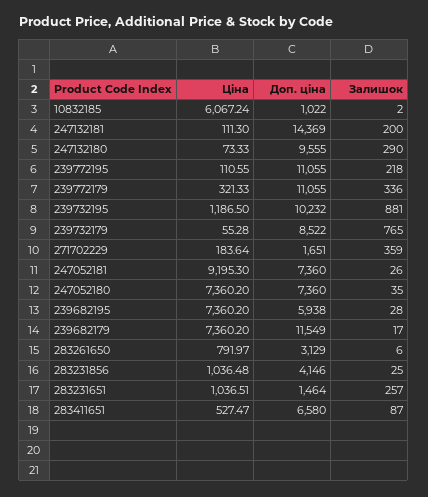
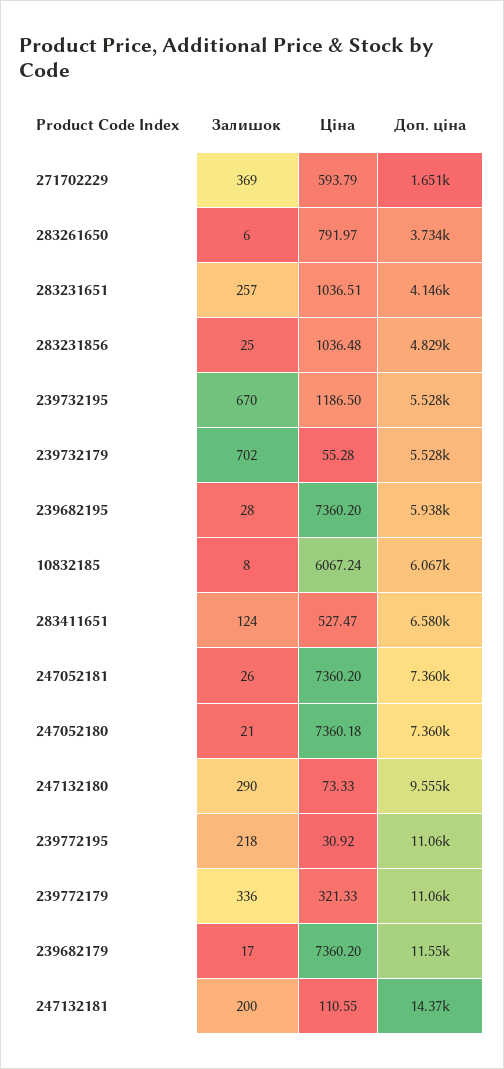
  {
    "Ціна": {
      "10832185": 6067.24,
-     "247132181": 111.3,
+     "247132181": 110.55,
      "247132180": 73.33,
-     "239772195": 110.55,
+     "239772195": 30.92,
      "239772179": 321.33,
      "239732195": 1186.5,
      "239732179": 55.28,
-     "271702229": 183.64,
+     "271702229": 593.79,
-     "247052181": 9195.3,
+     "247052181": 7360.2,
-     "247052180": 7360.2,
+     "247052180": 7360.18,
      "239682195": 7360.2,
      "239682179": 7360.2,
      "283261650": 791.97,
      "283231856": 1036.48,
      "283231651": 1036.51,
      "283411651": 527.47
    },
    "Доп. ціна": {
-     "10832185": 1022,
+     "10832185": 6067,
      "247132181": 14369,
      "247132180": 9555,
      "239772195": 11055,
      "239772179": 11055,
-     "239732195": 10232,
+     "239732195": 5528,
-     "239732179": 8522,
+     "239732179": 5528,
      "271702229": 1651,
      "247052181": 7360,
      "247052180": 7360,
      "239682195": 5938,
      "239682179": 11549,
-     "283261650": 3129,
+     "283261650": 3734,
-     "283231856": 4146,
+     "283231856": 4829,
-     "283231651": 1464,
+     "283231651": 4146,
      "283411651": 6580
    },
    "Залишок": {
-     "10832185": 2,
+     "10832185": 8,
      "247132181": 200,
      "247132180": 290,
      "239772195": 218,
      "239772179": 336,
-     "239732195": 881,
+     "239732195": 670,
-     "239732179": 765,
+     "239732179": 702,
-     "271702229": 359,
+     "271702229": 369,
      "247052181": 26,
-     "247052180": 35,
+     "247052180": 21,
      "239682195": 28,
      "239682179": 17,
      "283261650": 6,
      "283231856": 25,
      "283231651": 257,
-     "283411651": 87
+     "283411651": 124
    }
  }

